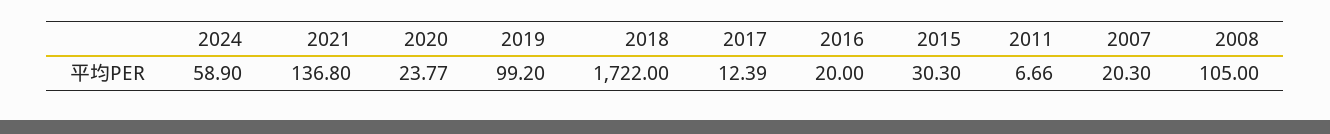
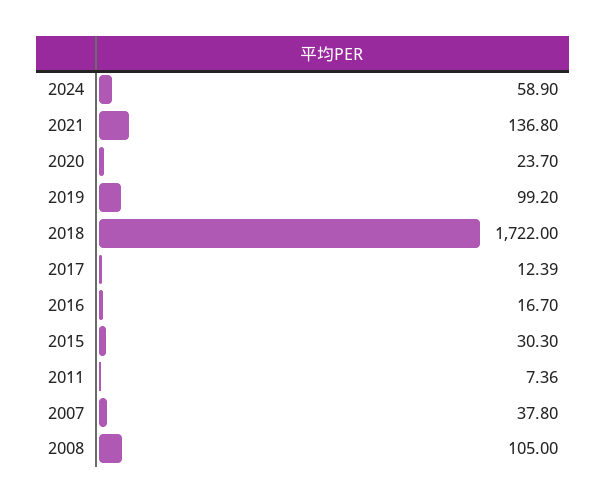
  {
    "2024": 58.9,
    "2021": 136.8,
-   "2020": 23.77,
+   "2020": 23.7,
    "2019": 99.2,
    "2018": 1722,
    "2017": 12.39,
-   "2016": 20,
+   "2016": 16.7,
    "2015": 30.3,
-   "2011": 6.66,
+   "2011": 7.36,
-   "2007": 20.3,
+   "2007": 37.8,
    "2008": 105
  }

